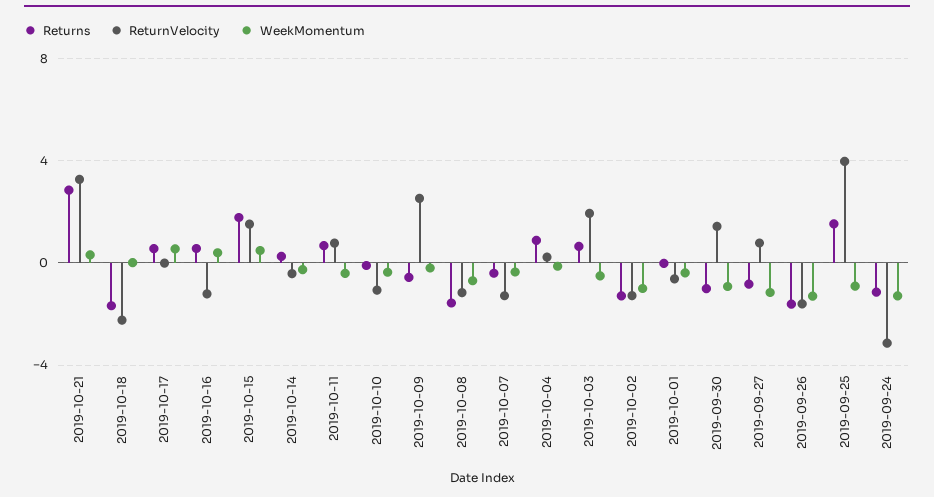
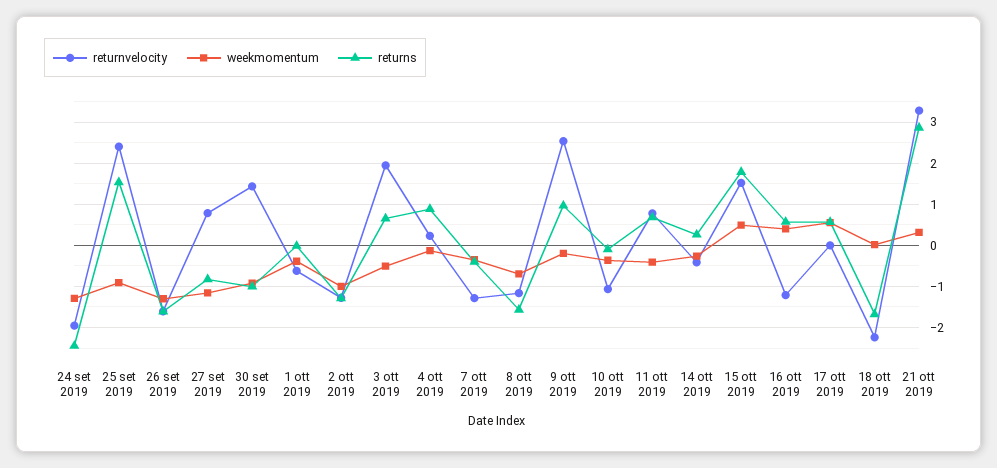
  {
    "Returns": {
      "2019-10-21": 2.8,
      "2019-10-18": -1.6,
      "2019-10-17": 0.6,
      "2019-10-16": 0.6,
      "2019-10-15": 1.8,
      "2019-10-14": 0.2,
      "2019-10-11": 0.6,
      "2019-10-10": -0.2,
-     "2019-10-09": -0.5,
+     "2019-10-09": 1,
      "2019-10-08": -1.6,
      "2019-10-07": -0.4,
      "2019-10-04": 0.8,
      "2019-10-03": 0.6,
      "2019-10-02": -1.2,
      "2019-10-01": 0,
      "2019-09-30": -1,
      "2019-09-27": -0.8,
      "2019-09-26": -1.6,
      "2019-09-25": 1.6,
-     "2019-09-24": -1
+     "2019-09-24": -2.4
    },
    "ReturnVelocity": {
      "2019-10-21": 3.2,
      "2019-10-18": -2.2,
      "2019-10-17": 0,
      "2019-10-16": -1.2,
      "2019-10-15": 1.6,
      "2019-10-14": -0.4,
      "2019-10-11": 0.8,
      "2019-10-10": -1,
      "2019-10-09": 2.6,
      "2019-10-08": -1.2,
      "2019-10-07": -1.2,
      "2019-10-04": 0.2,
      "2019-10-03": 2,
      "2019-10-02": -1.2,
      "2019-10-01": -0.6,
      "2019-09-30": 1.4,
      "2019-09-27": 0.8,
      "2019-09-26": -1.6,
-     "2019-09-25": 4,
+     "2019-09-25": 2.4,
-     "2019-09-24": -3
+     "2019-09-24": -2
    },
    "WeekMomentum": {
      "2019-10-21": 0.4,
      "2019-10-18": 0,
      "2019-10-17": 0.6,
      "2019-10-16": 0.4,
      "2019-10-15": 0.4,
      "2019-10-14": -0.2,
      "2019-10-11": -0.4,
      "2019-10-10": -0.4,
      "2019-10-09": -0.2,
      "2019-10-08": -0.6,
      "2019-10-07": -0.4,
      "2019-10-04": -0.2,
      "2019-10-03": -0.6,
      "2019-10-02": -1,
      "2019-10-01": -0.4,
      "2019-09-30": -1,
      "2019-09-27": -1.2,
      "2019-09-26": -1.4,
      "2019-09-25": -1,
      "2019-09-24": -1.2
    }
  }

